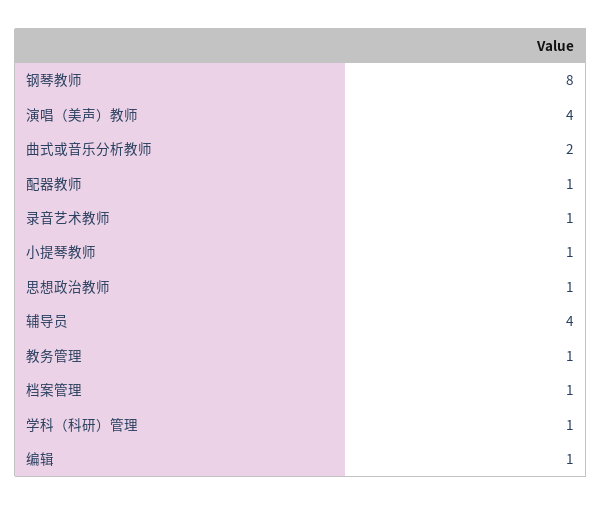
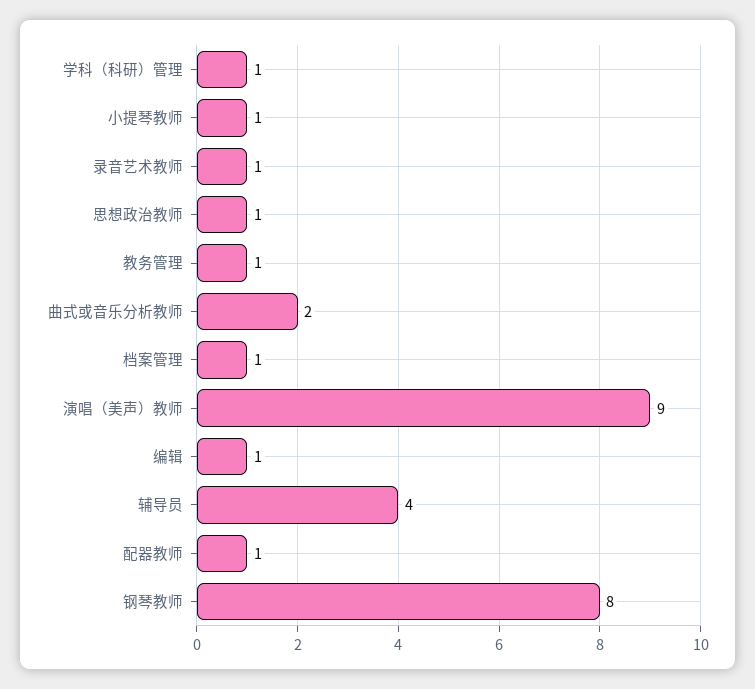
  {
    "钢琴教师": 8,
-   "演唱（美声）教师": 4,
+   "演唱（美声）教师": 9,
    "曲式或音乐分析教师": 2,
    "配器教师": 1,
    "录音艺术教师": 1,
    "小提琴教师": 1,
    "思想政治教师": 1,
    "辅导员": 4,
    "教务管理": 1,
    "档案管理": 1,
    "学科（科研）管理": 1,
    "编辑": 1
  }

